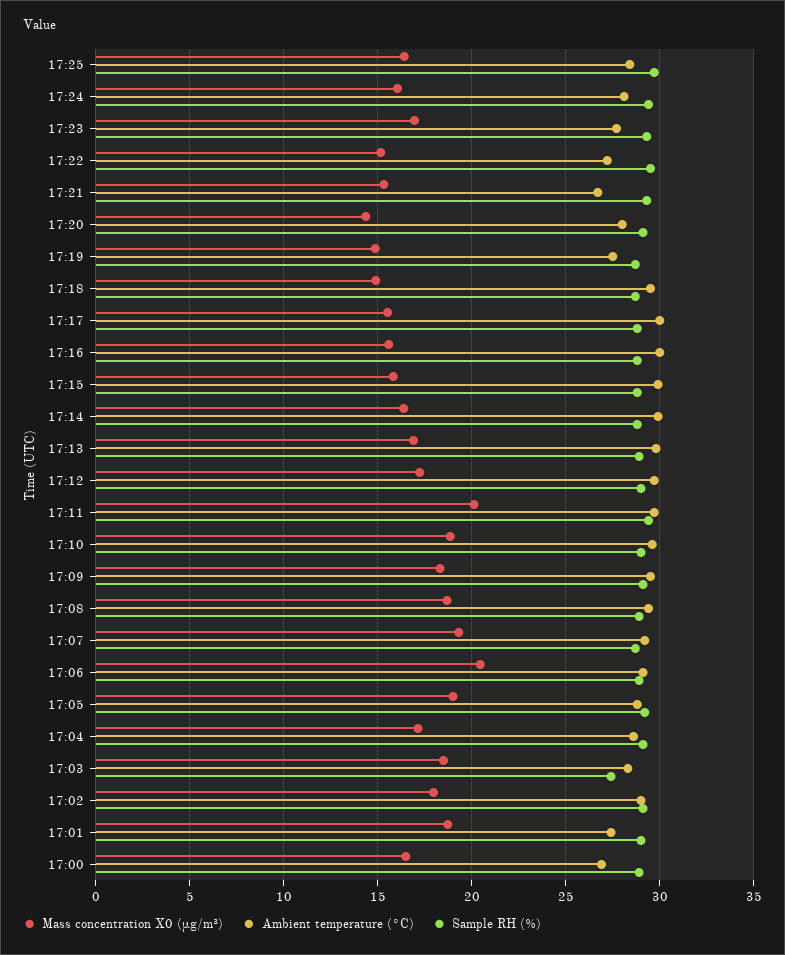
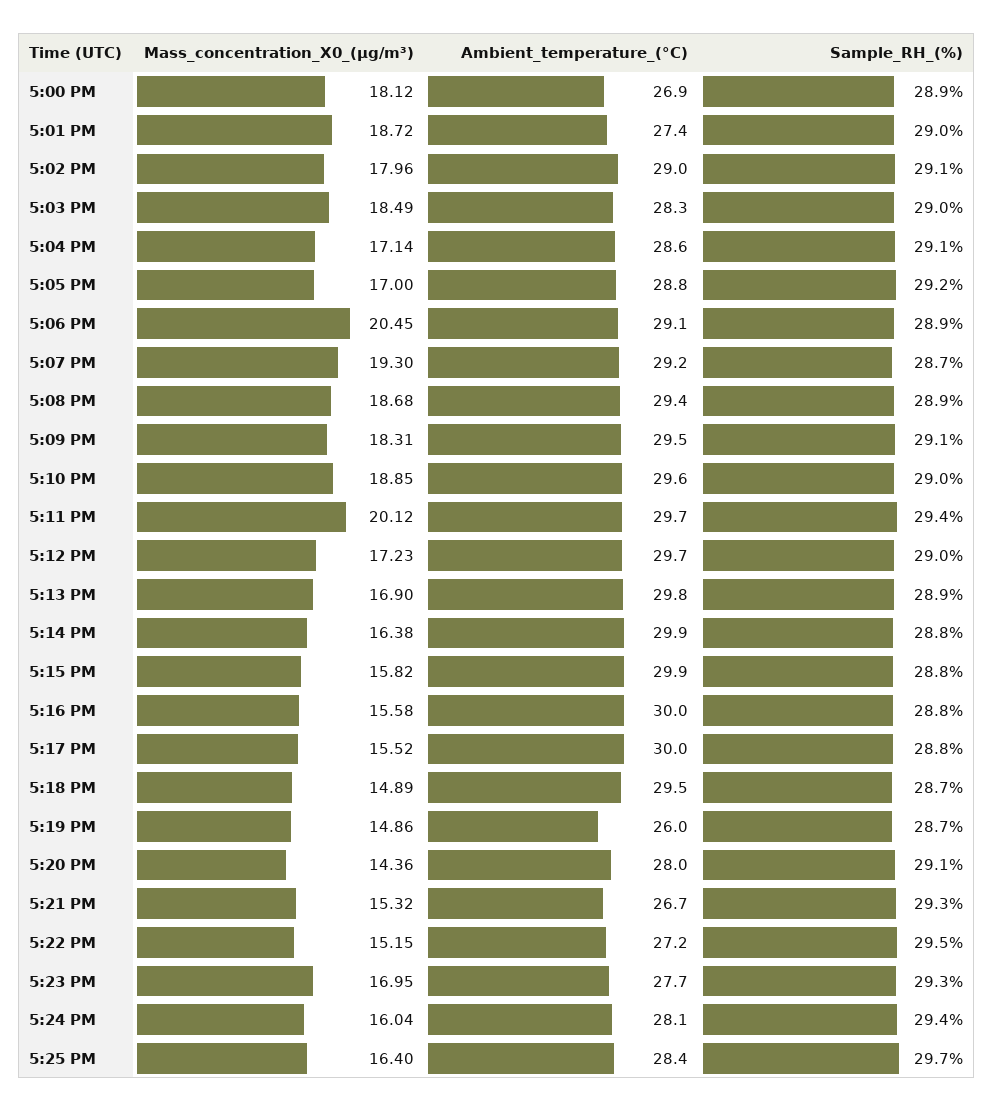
  {
    "Mass concentration X0 (μg/m³)": {
      "17:25": 16.4,
      "17:24": 16.04,
      "17:23": 16.95,
      "17:22": 15.15,
      "17:21": 15.32,
      "17:20": 14.36,
      "17:19": 14.86,
      "17:18": 14.89,
      "17:17": 15.52,
      "17:16": 15.58,
      "17:15": 15.82,
      "17:14": 16.38,
      "17:13": 16.9,
      "17:12": 17.23,
      "17:11": 20.12,
      "17:10": 18.85,
      "17:09": 18.31,
      "17:08": 18.68,
      "17:07": 19.3,
      "17:06": 20.45,
-     "17:05": 19,
+     "17:05": 17,
      "17:04": 17.14,
      "17:03": 18.49,
      "17:02": 17.96,
      "17:01": 18.72,
-     "17:00": 16.5
+     "17:00": 18.12
    },
    "Ambient temperature (°C)": {
      "17:25": 28.4,
      "17:24": 28.1,
      "17:23": 27.7,
      "17:22": 27.2,
      "17:21": 26.7,
      "17:20": 28,
-     "17:19": 27.5,
+     "17:19": 26,
      "17:18": 29.5,
      "17:17": 30,
      "17:16": 30,
      "17:15": 29.9,
      "17:14": 29.9,
      "17:13": 29.8,
      "17:12": 29.7,
      "17:11": 29.7,
      "17:10": 29.6,
      "17:09": 29.5,
      "17:08": 29.4,
      "17:07": 29.2,
      "17:06": 29.1,
      "17:05": 28.8,
      "17:04": 28.6,
      "17:03": 28.3,
      "17:02": 29,
      "17:01": 27.4,
      "17:00": 26.9
    },
    "Sample RH (%)": {
      "17:25": 29.7,
      "17:24": 29.4,
      "17:23": 29.3,
      "17:22": 29.5,
      "17:21": 29.3,
      "17:20": 29.1,
      "17:19": 28.7,
      "17:18": 28.7,
      "17:17": 28.8,
      "17:16": 28.8,
      "17:15": 28.8,
      "17:14": 28.8,
      "17:13": 28.9,
      "17:12": 29,
      "17:11": 29.4,
      "17:10": 29,
      "17:09": 29.1,
      "17:08": 28.9,
      "17:07": 28.7,
      "17:06": 28.9,
      "17:05": 29.2,
      "17:04": 29.1,
-     "17:03": 27.5,
+     "17:03": 29,
      "17:02": 29.1,
      "17:01": 29,
      "17:00": 28.9
    }
  }

